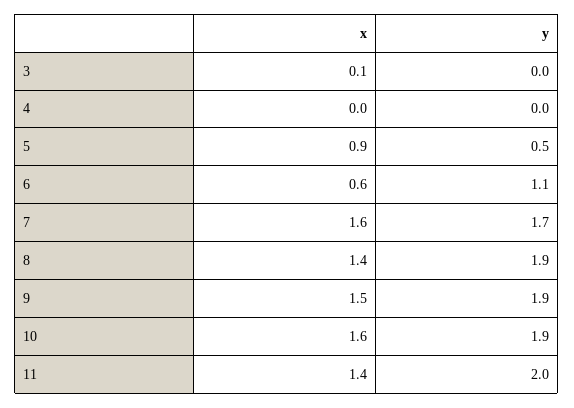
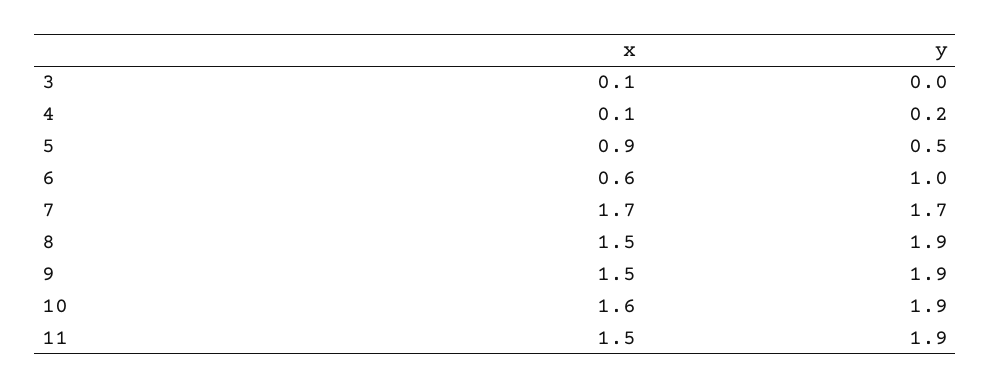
  {
    "x": {
      "3": 0.1,
-     "4": 0,
+     "4": 0.1,
      "5": 0.9,
      "6": 0.6,
-     "7": 1.6,
+     "7": 1.7,
-     "8": 1.4,
+     "8": 1.5,
      "9": 1.5,
      "10": 1.6,
-     "11": 1.4
+     "11": 1.5
    },
    "y": {
      "3": 0,
-     "4": 0,
+     "4": 0.2,
      "5": 0.5,
-     "6": 1.1,
+     "6": 1,
      "7": 1.7,
      "8": 1.9,
      "9": 1.9,
      "10": 1.9,
-     "11": 2
+     "11": 1.9
    }
  }

